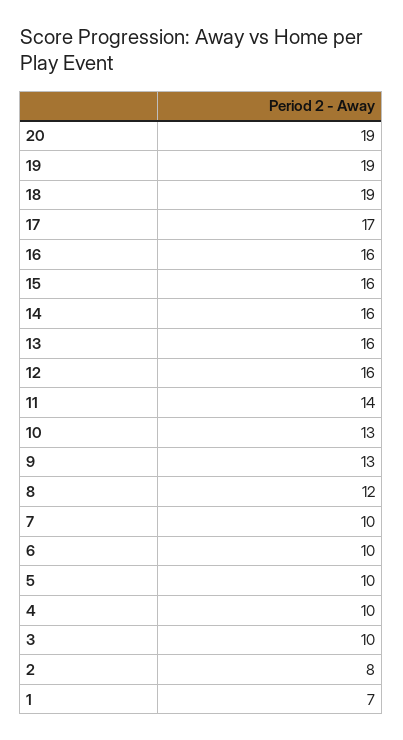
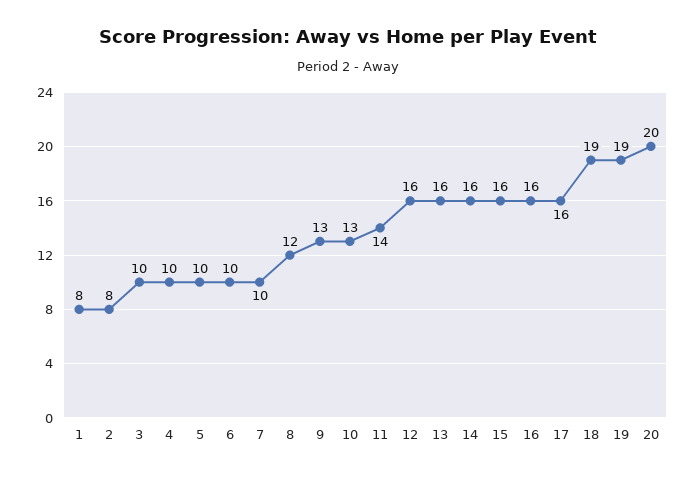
  {
-   "20": 19,
+   "20": 20,
    "19": 19,
    "18": 19,
-   "17": 17,
+   "17": 16,
    "16": 16,
    "15": 16,
    "14": 16,
    "13": 16,
    "12": 16,
    "11": 14,
    "10": 13,
    "9": 13,
    "8": 12,
    "7": 10,
    "6": 10,
    "5": 10,
    "4": 10,
    "3": 10,
    "2": 8,
-   "1": 7
+   "1": 8
  }

